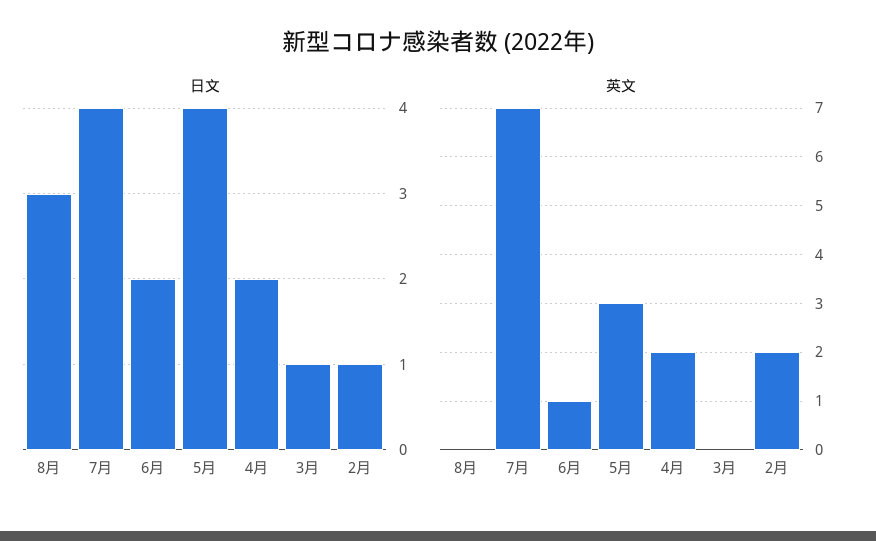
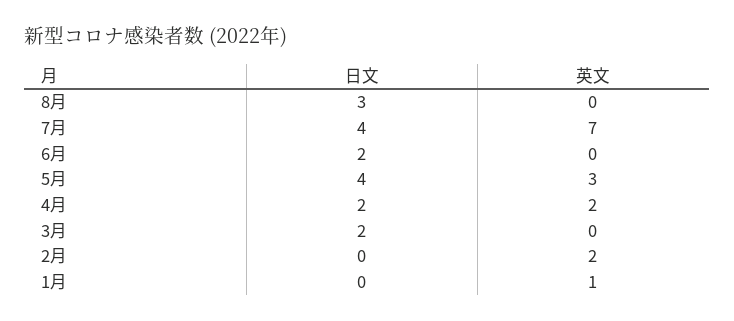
  {
    "日文": {
      "8月": 3,
      "7月": 4,
      "6月": 2,
      "5月": 4,
      "4月": 2,
-     "3月": 1,
+     "3月": 2,
-     "2月": 1
+     "2月": 0,
+     "1月": 0
    },
    "英文": {
      "8月": 0,
      "7月": 7,
-     "6月": 1,
+     "6月": 0,
      "5月": 3,
      "4月": 2,
      "3月": 0,
-     "2月": 2
+     "2月": 2,
+     "1月": 1
    }
  }

